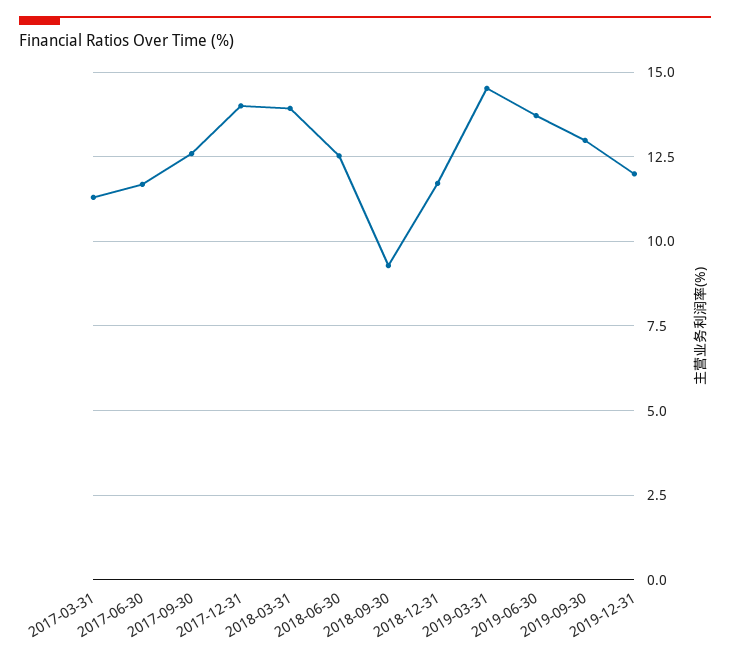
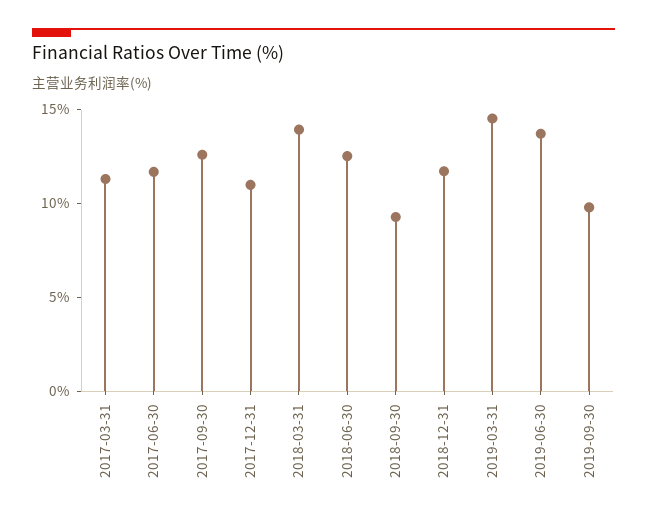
  {
    "2017-03-31": 11.25,
    "2017-06-30": 11.75,
    "2017-09-30": 12.5,
-   "2017-12-31": 14,
+   "2017-12-31": 11,
    "2018-03-31": 14,
    "2018-06-30": 12.5,
    "2018-09-30": 9.25,
    "2018-12-31": 11.75,
    "2019-03-31": 14.5,
    "2019-06-30": 13.75,
-   "2019-09-30": 13,
+   "2019-09-30": 10
-   "2019-12-31": 12
  }

